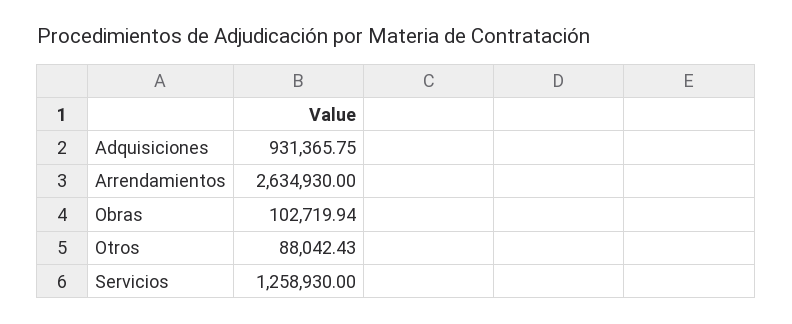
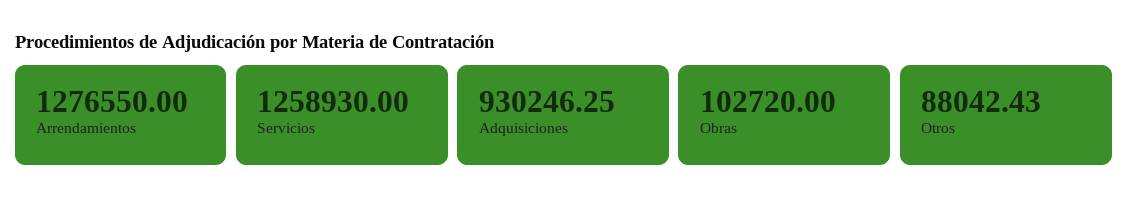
  {
-   "Adquisiciones": 931365.75,
+   "Adquisiciones": 930246.25,
-   "Arrendamientos": 2634930,
+   "Arrendamientos": 1276550,
-   "Obras": 102719.94,
+   "Obras": 102720,
    "Otros": 88042.43,
    "Servicios": 1258930
  }

